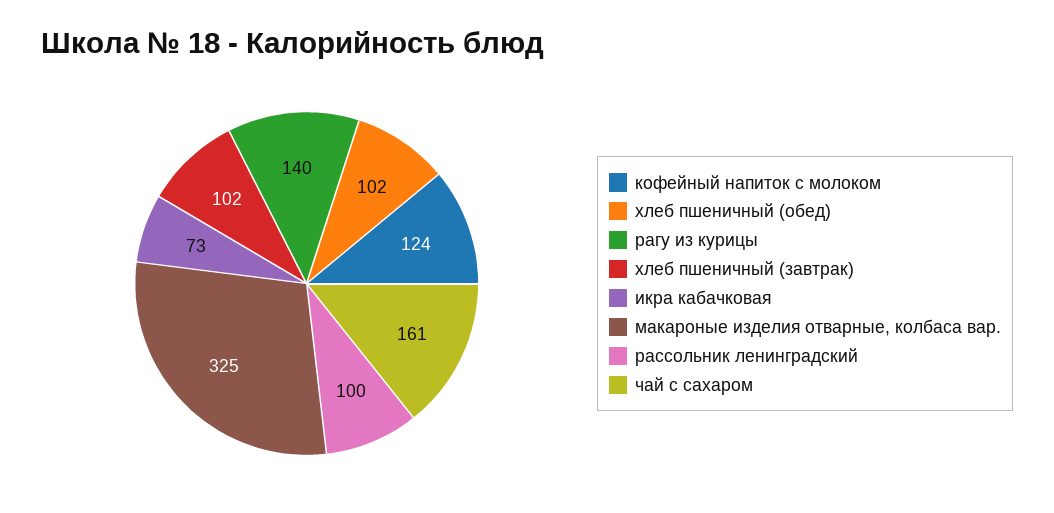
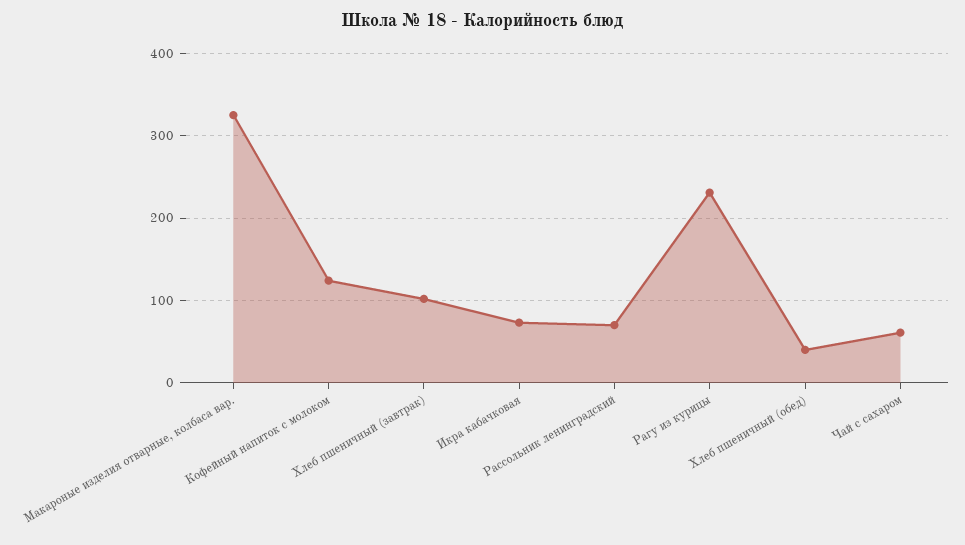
  {
    "кофейный напиток с молоком": 124,
-   "хлеб пшеничный (обед)": 102,
+   "хлеб пшеничный (обед)": 40,
-   "рагу из курицы": 140,
+   "рагу из курицы": 230,
    "хлеб пшеничный (завтрак)": 102,
    "икра кабачковая": 73,
    "макароные изделия отварные, колбаса вар.": 325,
-   "рассольник ленинградский": 100,
+   "рассольник ленинградский": 70,
-   "чай с сахаром": 161
+   "чай с сахаром": 60
  }

